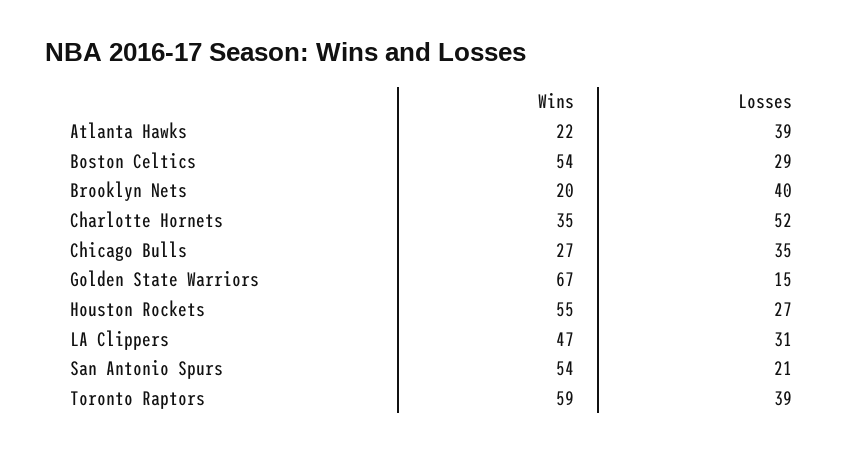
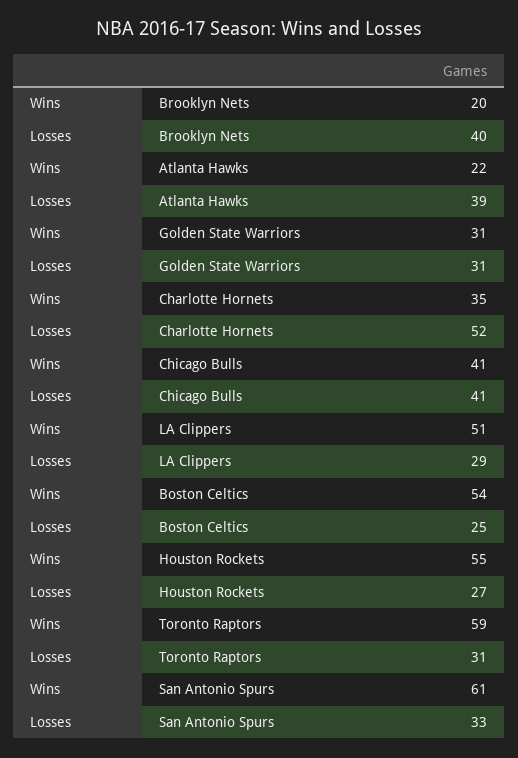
  {
    "Wins": {
      "Atlanta Hawks": 22,
      "Boston Celtics": 54,
      "Brooklyn Nets": 20,
      "Charlotte Hornets": 35,
-     "Chicago Bulls": 27,
+     "Chicago Bulls": 41,
-     "Golden State Warriors": 67,
+     "Golden State Warriors": 31,
      "Houston Rockets": 55,
-     "LA Clippers": 47,
+     "LA Clippers": 51,
-     "San Antonio Spurs": 54,
+     "San Antonio Spurs": 61,
      "Toronto Raptors": 59
    },
    "Losses": {
      "Atlanta Hawks": 39,
-     "Boston Celtics": 29,
+     "Boston Celtics": 25,
      "Brooklyn Nets": 40,
      "Charlotte Hornets": 52,
-     "Chicago Bulls": 35,
+     "Chicago Bulls": 41,
-     "Golden State Warriors": 15,
+     "Golden State Warriors": 31,
      "Houston Rockets": 27,
-     "LA Clippers": 31,
+     "LA Clippers": 29,
-     "San Antonio Spurs": 21,
+     "San Antonio Spurs": 33,
-     "Toronto Raptors": 39
+     "Toronto Raptors": 31
    }
  }

